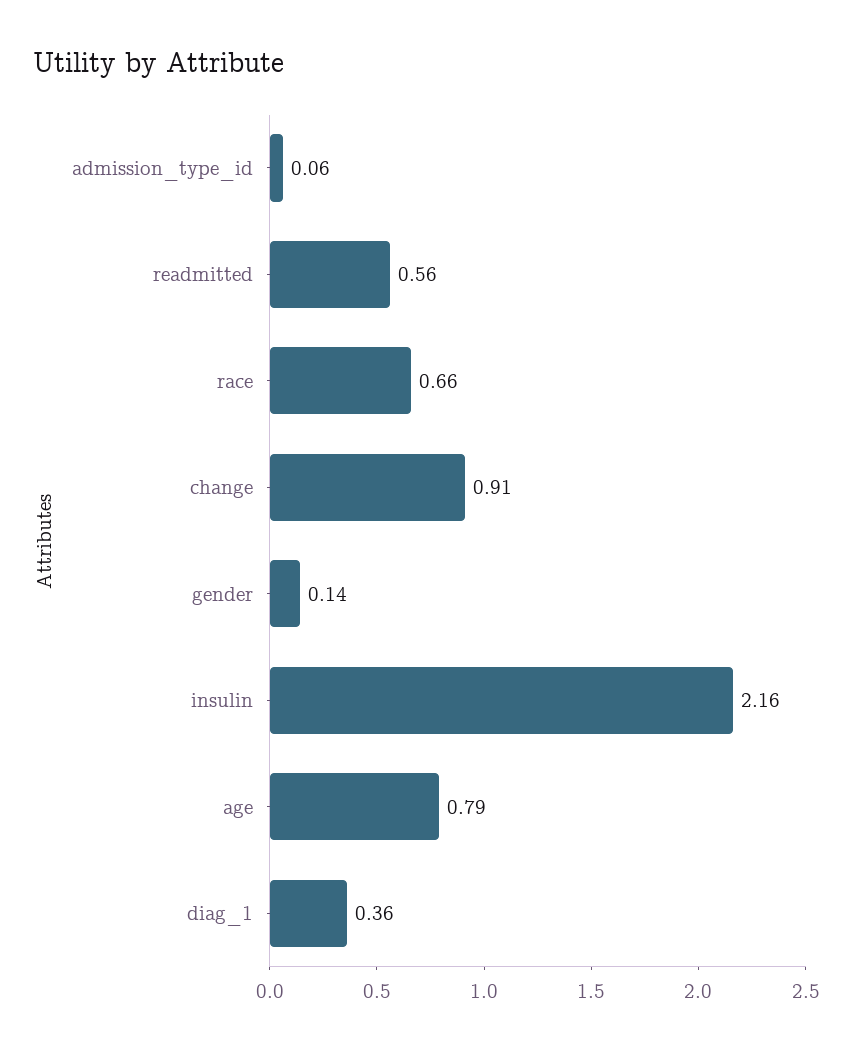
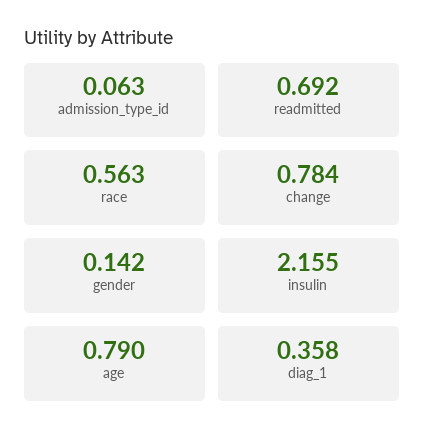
  {
    "admission_type_id": 0.063,
-   "readmitted": 0.56,
+   "readmitted": 0.692,
-   "race": 0.66,
+   "race": 0.563,
-   "change": 0.91,
+   "change": 0.784,
    "gender": 0.142,
    "insulin": 2.155,
    "age": 0.79,
    "diag_1": 0.358
  }

